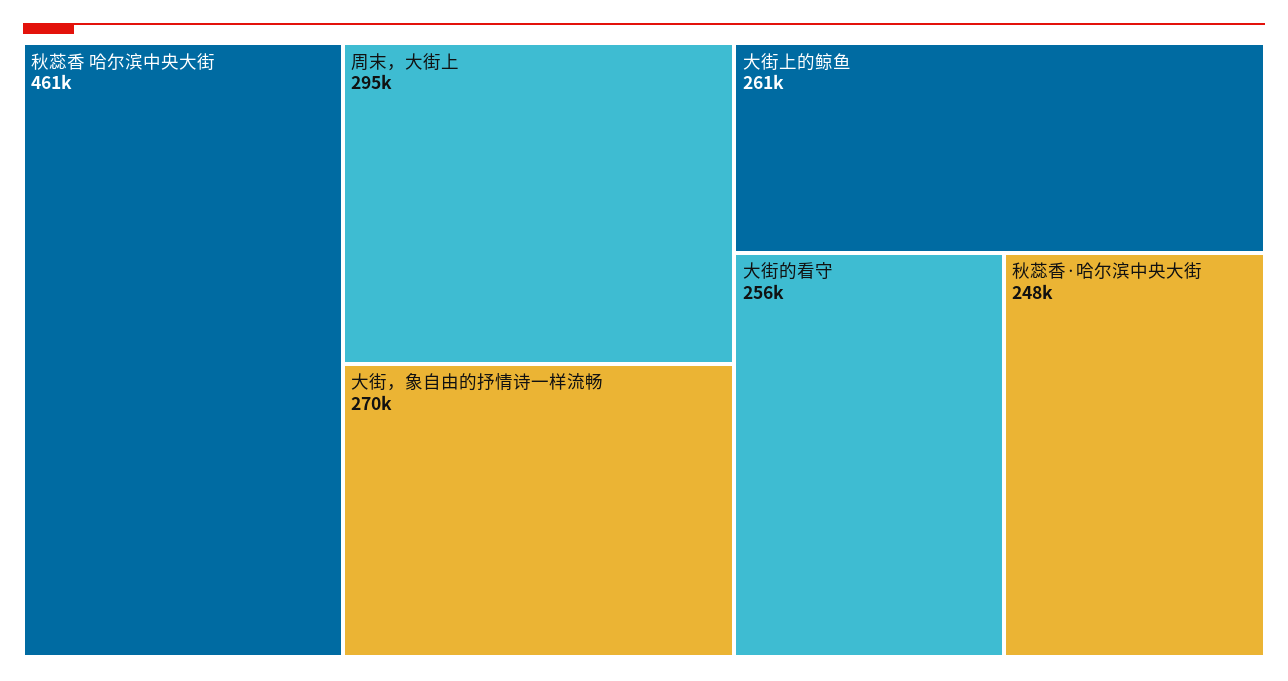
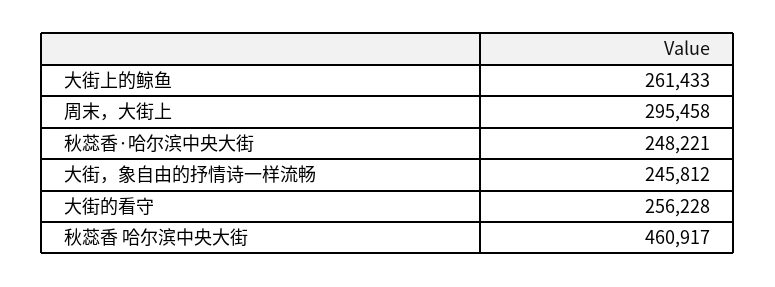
  {
    "秋蕊香 哈尔滨中央大街": 460917,
    "周末，大街上": 295458,
-   "大街，象自由的抒情诗一样流畅": 270000,
+   "大街，象自由的抒情诗一样流畅": 245812,
    "大街上的鲸鱼": 261433,
    "大街的看守": 256228,
    "秋蕊香·哈尔滨中央大街": 248221
  }

